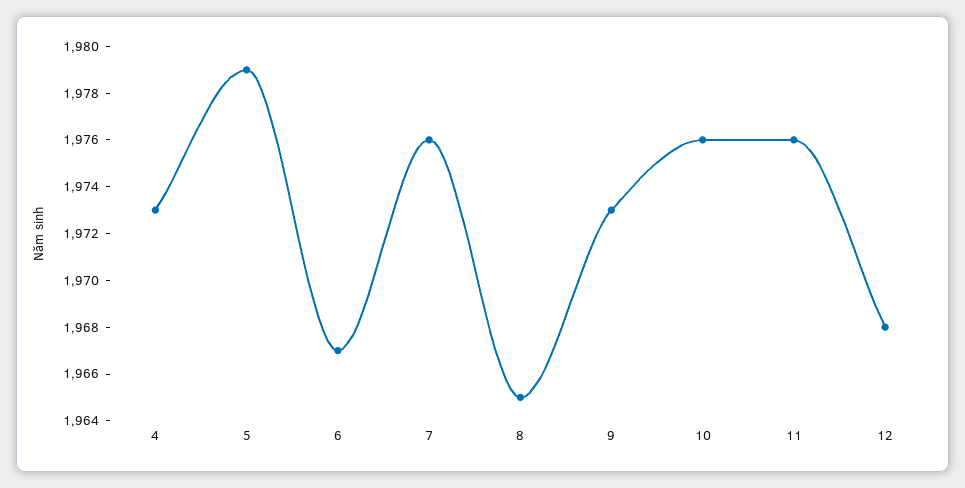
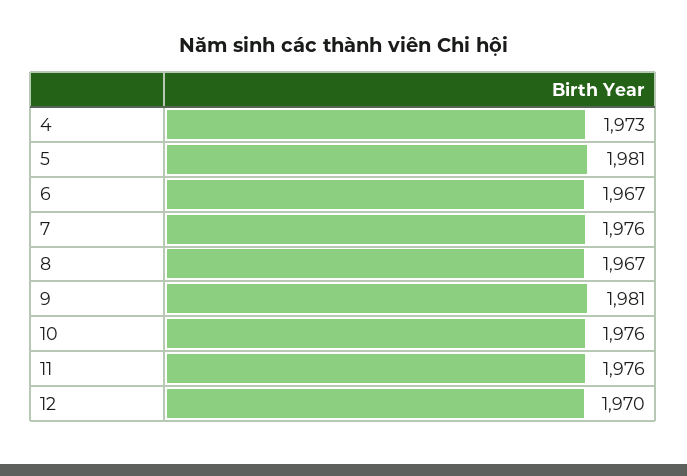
  {
    "4": 1973,
-   "5": 1979,
+   "5": 1981,
    "6": 1967,
    "7": 1976,
-   "8": 1965,
+   "8": 1967,
-   "9": 1973,
+   "9": 1981,
    "10": 1976,
    "11": 1976,
-   "12": 1968
+   "12": 1970
  }

